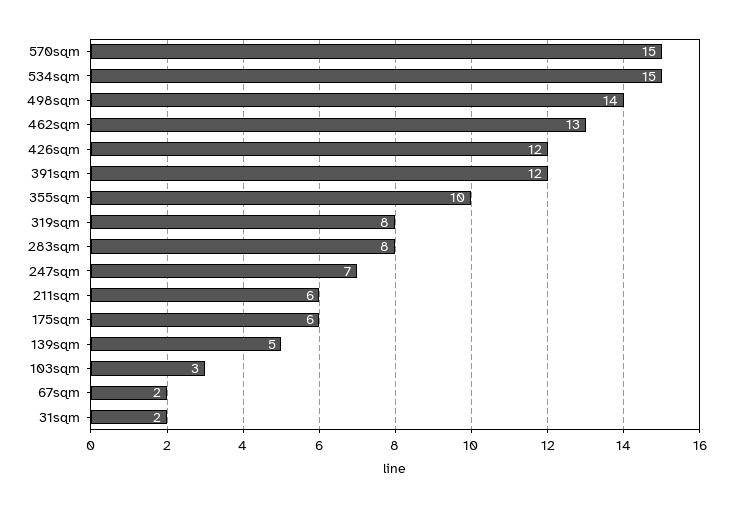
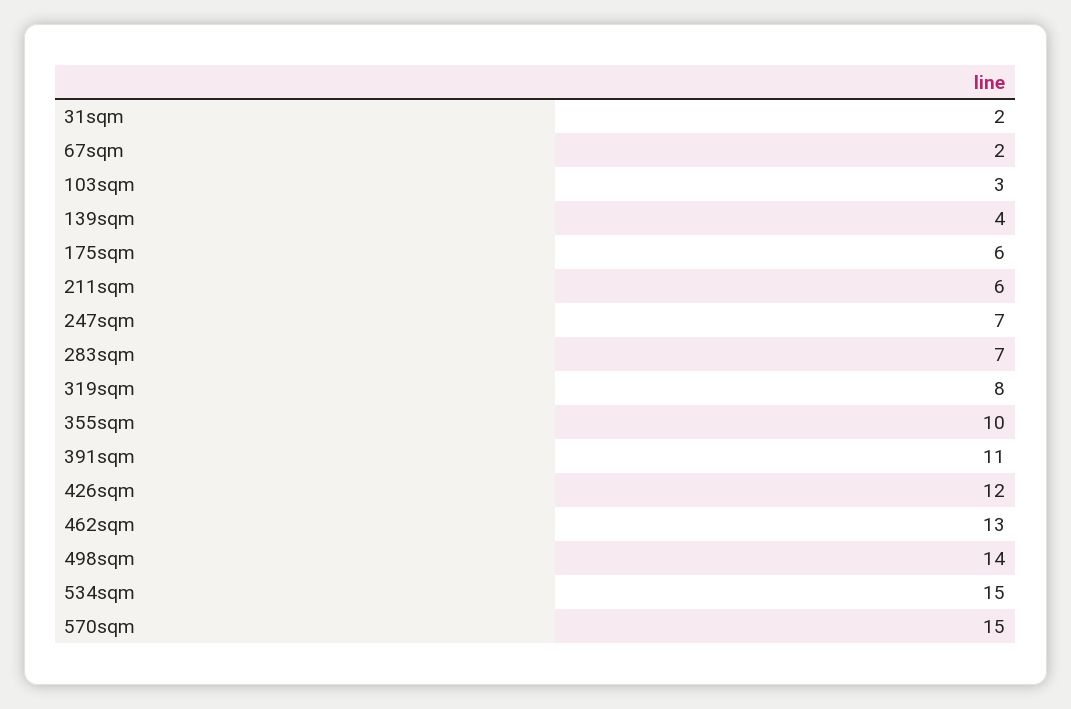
  {
    "570sqm": 15,
    "534sqm": 15,
    "498sqm": 14,
    "462sqm": 13,
    "426sqm": 12,
-   "391sqm": 12,
+   "391sqm": 11,
    "355sqm": 10,
    "319sqm": 8,
-   "283sqm": 8,
+   "283sqm": 7,
    "247sqm": 7,
    "211sqm": 6,
    "175sqm": 6,
-   "139sqm": 5,
+   "139sqm": 4,
    "103sqm": 3,
    "67sqm": 2,
    "31sqm": 2
  }

